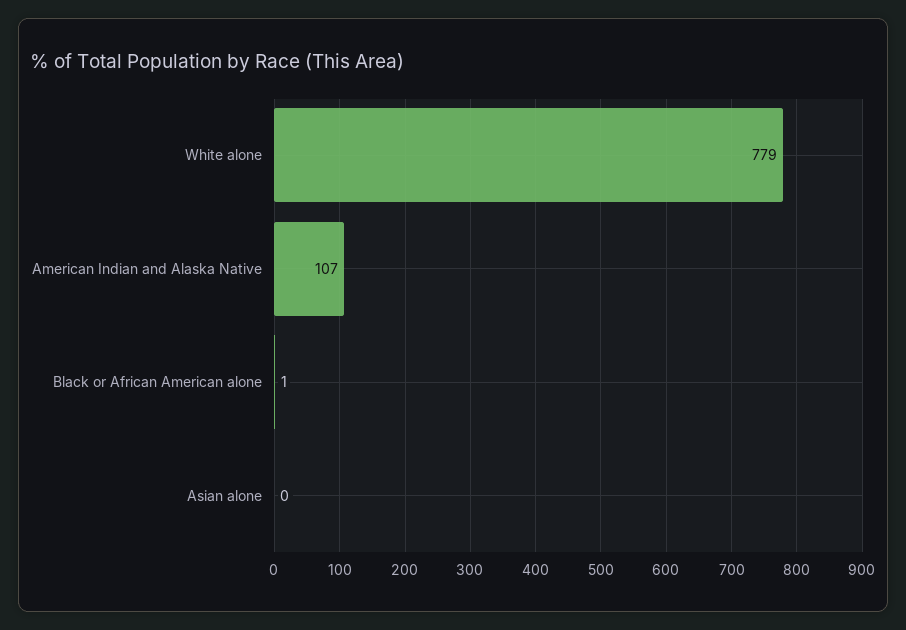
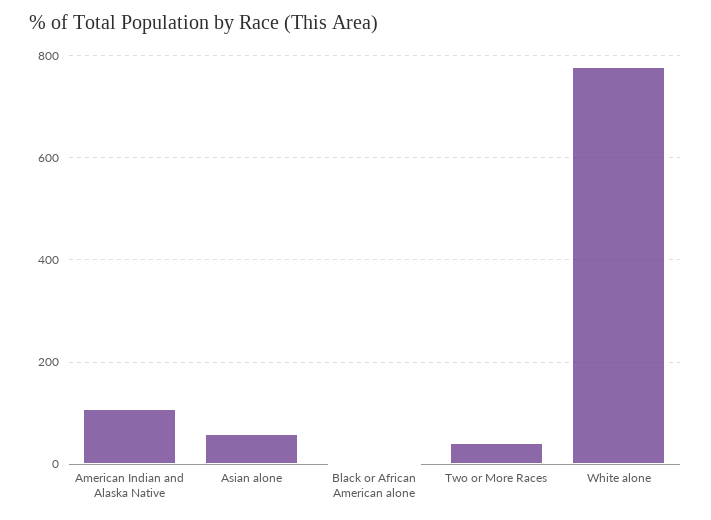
  {
    "White alone": 779,
    "American Indian and Alaska Native": 107,
    "Black or African American alone": 1,
-   "Asian alone": 0
+   "Asian alone": 60,
+   "Two or More Races": 40
  }

